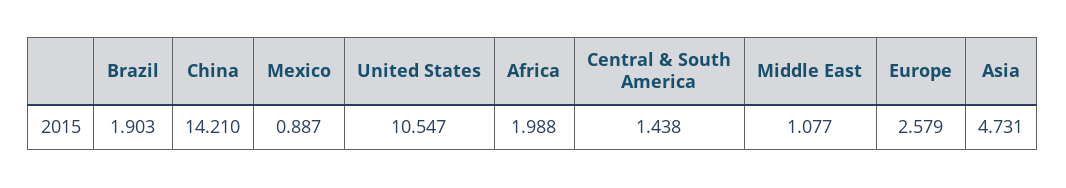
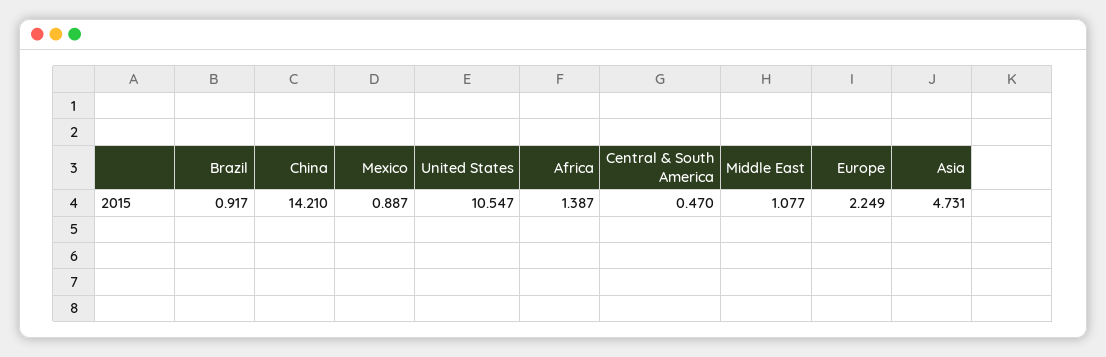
  {
-   "Brazil": 1.903,
+   "Brazil": 0.917,
    "China": 14.21,
    "Mexico": 0.887,
    "United States": 10.547,
-   "Africa": 1.988,
+   "Africa": 1.387,
-   "Central & South America": 1.438,
+   "Central & South America": 0.47,
    "Middle East": 1.077,
-   "Europe": 2.579,
+   "Europe": 2.249,
    "Asia": 4.731
  }

